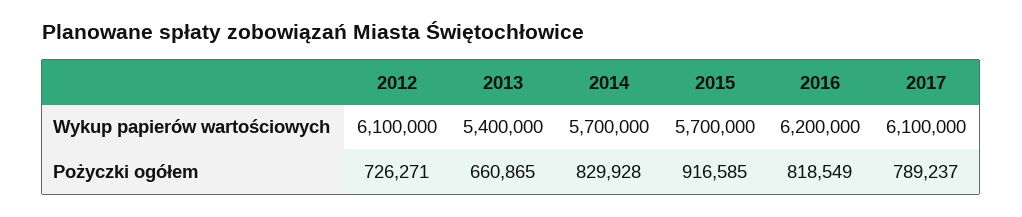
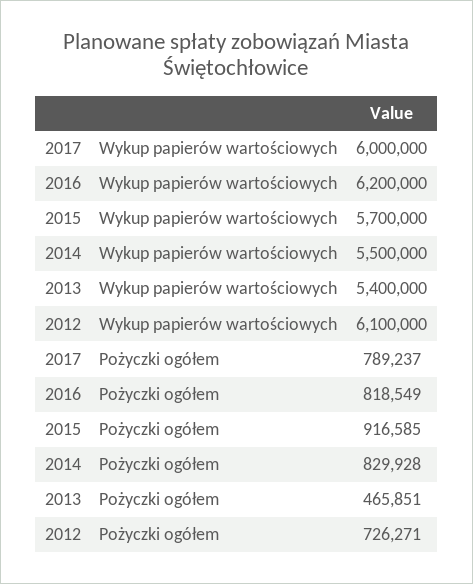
  {
    "2012": {
      "Wykup papierów wartościowych": 6100000,
      "Pożyczki ogółem": 726271
    },
    "2013": {
      "Wykup papierów wartościowych": 5400000,
-     "Pożyczki ogółem": 660865
+     "Pożyczki ogółem": 465851
    },
    "2014": {
-     "Wykup papierów wartościowych": 5700000,
+     "Wykup papierów wartościowych": 5500000,
      "Pożyczki ogółem": 829928
    },
    "2015": {
      "Wykup papierów wartościowych": 5700000,
      "Pożyczki ogółem": 916585
    },
    "2016": {
      "Wykup papierów wartościowych": 6200000,
      "Pożyczki ogółem": 818549
    },
    "2017": {
-     "Wykup papierów wartościowych": 6100000,
+     "Wykup papierów wartościowych": 6000000,
      "Pożyczki ogółem": 789237
    }
  }

